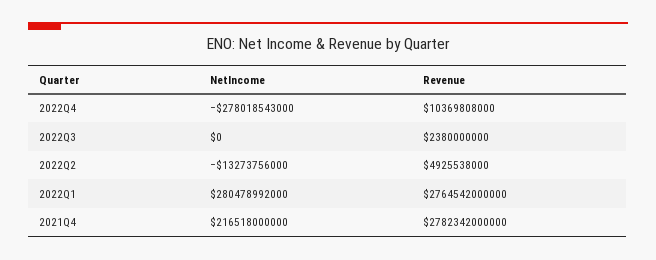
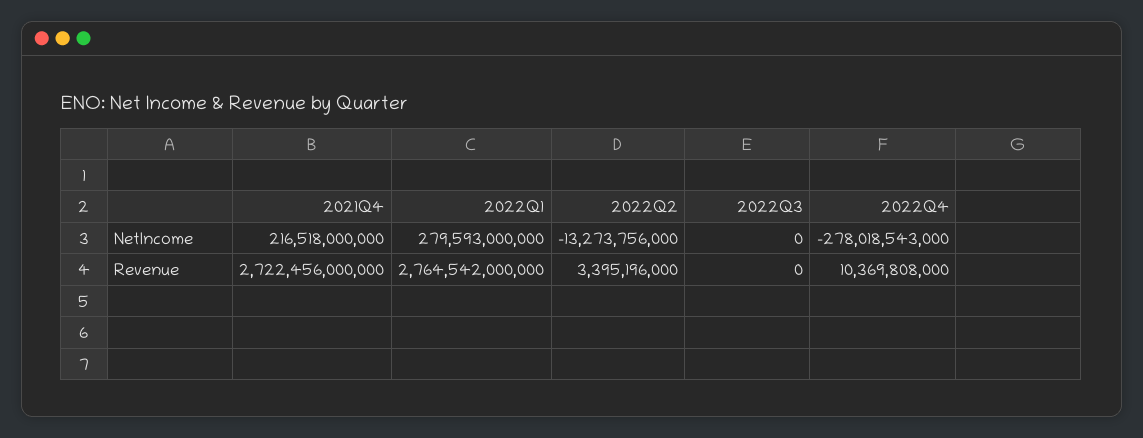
  {
    "NetIncome": {
      "2022Q4": -278018543000,
      "2022Q3": 0,
      "2022Q2": -13273756000,
-     "2022Q1": 280478992000,
+     "2022Q1": 279593000000,
      "2021Q4": 216518000000
    },
    "Revenue": {
      "2022Q4": 10369808000,
-     "2022Q3": 2380000000,
+     "2022Q3": 0,
-     "2022Q2": 4925538000,
+     "2022Q2": 3395196000,
      "2022Q1": 2764542000000,
-     "2021Q4": 2782342000000
+     "2021Q4": 2722456000000
    }
  }

